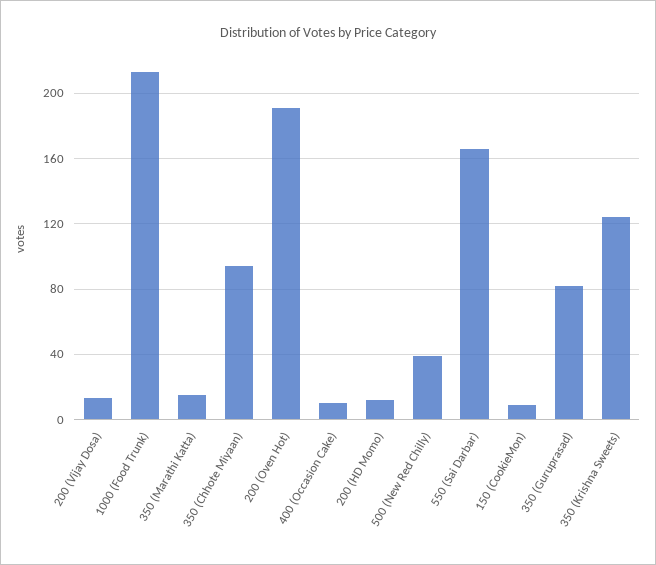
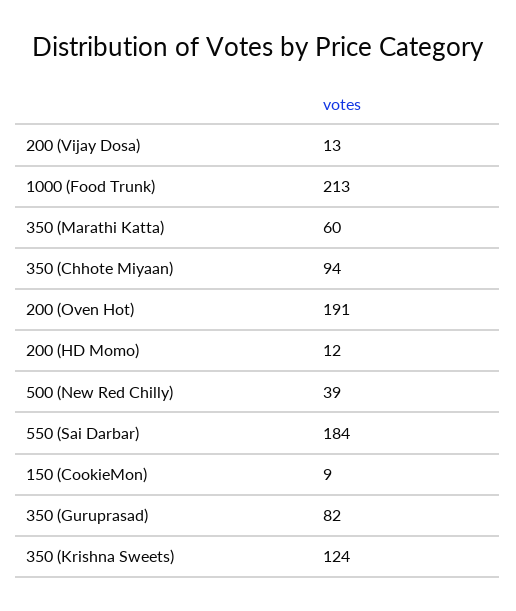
  {
    "200 (Vijay Dosa)": 13,
    "1000 (Food Trunk)": 213,
-   "350 (Marathi Katta)": 15,
+   "350 (Marathi Katta)": 60,
    "350 (Chhote Miyaan)": 94,
    "200 (Oven Hot)": 191,
-   "400 (Occasion Cake)": 10,
    "200 (HD Momo)": 12,
    "500 (New Red Chilly)": 39,
-   "550 (Sai Darbar)": 165,
+   "550 (Sai Darbar)": 184,
    "150 (CookieMon)": 9,
    "350 (Guruprasad)": 82,
    "350 (Krishna Sweets)": 124
  }

